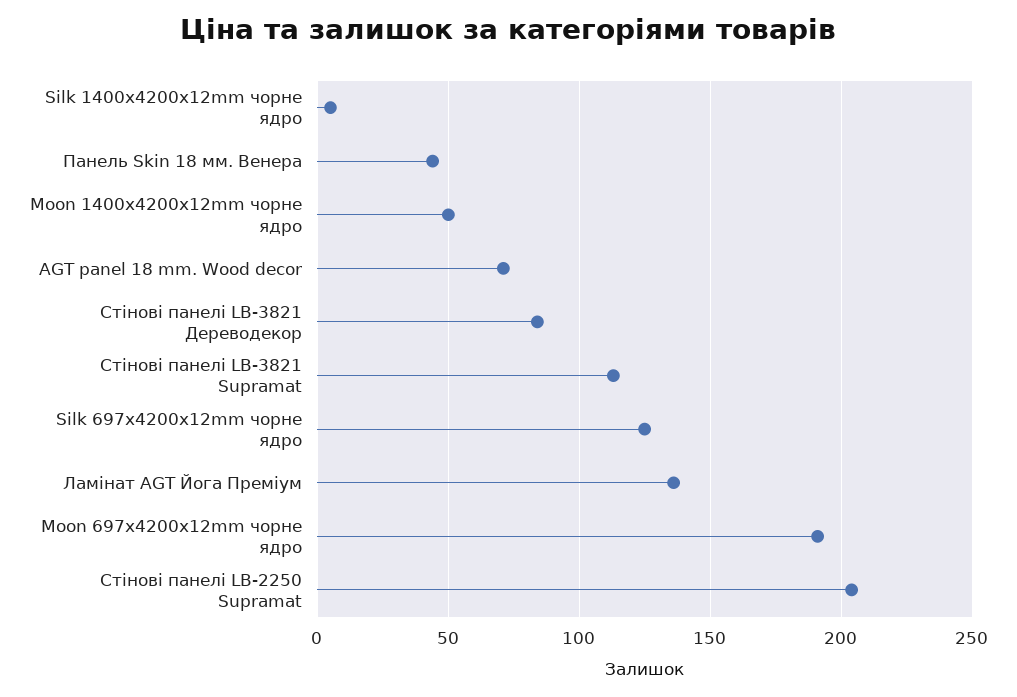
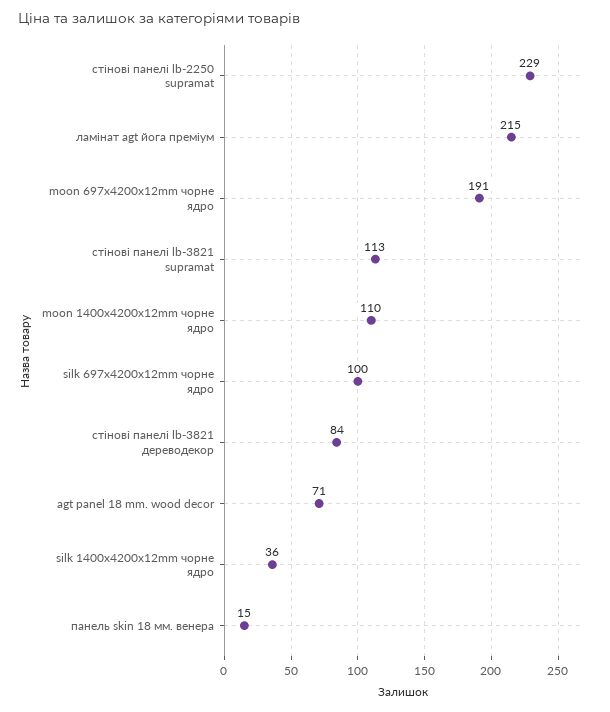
  {
-   "Silk 1400x4200x12mm чорне ядро": 5,
+   "Silk 1400x4200x12mm чорне ядро": 36,
-   "Панель Skin 18 мм. Венера": 45,
+   "Панель Skin 18 мм. Венера": 15,
-   "Moon 1400x4200x12mm чорне ядро": 50,
+   "Moon 1400x4200x12mm чорне ядро": 110,
    "AGT panel 18 mm. Wood decor": 71,
    "Стінові панелі LB-3821 Дереводекор": 84,
    "Стінові панелі LB-3821 Supramat": 113,
-   "Silk 697x4200x12mm чорне ядро": 125,
+   "Silk 697x4200x12mm чорне ядро": 100,
-   "Ламінат AGT Йога Преміум": 135,
+   "Ламінат AGT Йога Преміум": 215,
    "Moon 697x4200x12mm чорне ядро": 191,
-   "Стінові панелі LB-2250 Supramat": 205
+   "Стінові панелі LB-2250 Supramat": 229
  }

